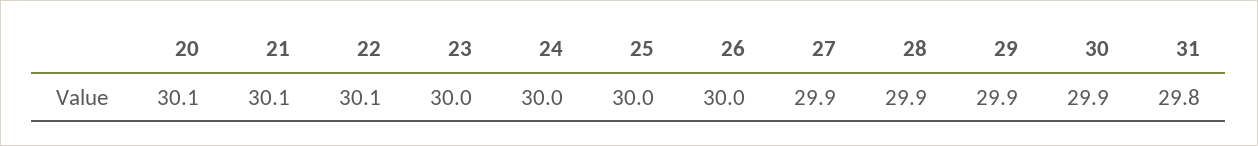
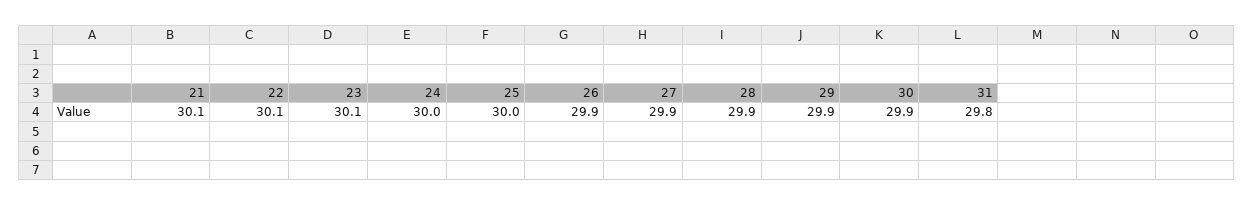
  {
-   "20": 30.1,
    "21": 30.1,
    "22": 30.1,
-   "23": 30,
+   "23": 30.1,
    "24": 30,
    "25": 30,
-   "26": 30,
+   "26": 29.9,
    "27": 29.9,
    "28": 29.9,
    "29": 29.9,
    "30": 29.9,
    "31": 29.8
  }

